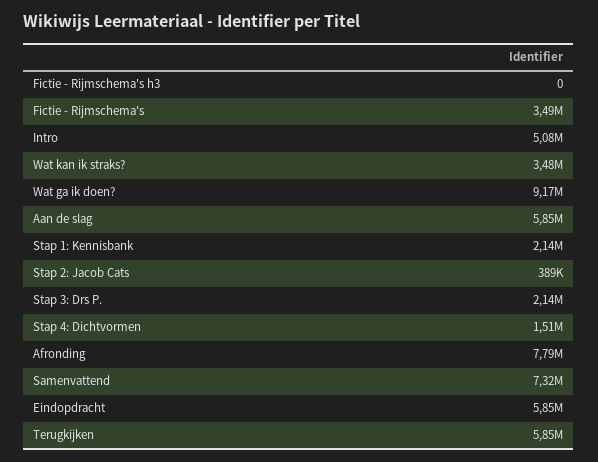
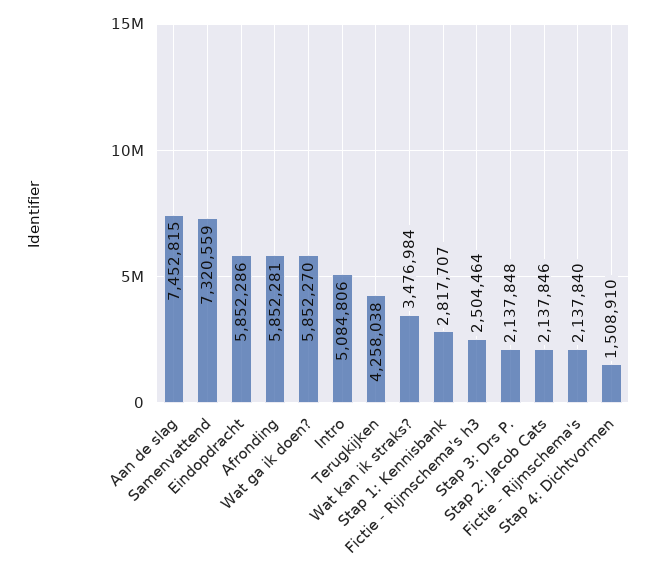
  {
-   "Fictie - Rijmschema's h3": 0,
+   "Fictie - Rijmschema's h3": 2504464,
-   "Fictie - Rijmschema's": 3490000,
+   "Fictie - Rijmschema's": 2137840,
    "Intro": 5084806,
    "Wat kan ik straks?": 3476984,
-   "Wat ga ik doen?": 9170000,
+   "Wat ga ik doen?": 5852270,
-   "Aan de slag": 5850000,
+   "Aan de slag": 7452815,
-   "Stap 1: Kennisbank": 2140000,
+   "Stap 1: Kennisbank": 2817707,
-   "Stap 2: Jacob Cats": 389000,
+   "Stap 2: Jacob Cats": 2137846,
    "Stap 3: Drs P.": 2137848,
    "Stap 4: Dichtvormen": 1508910,
-   "Afronding": 7790000,
+   "Afronding": 5852281,
    "Samenvattend": 7320559,
    "Eindopdracht": 5852286,
-   "Terugkijken": 5850000
+   "Terugkijken": 4258038
  }

